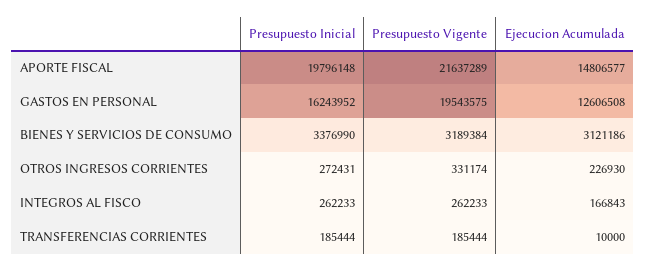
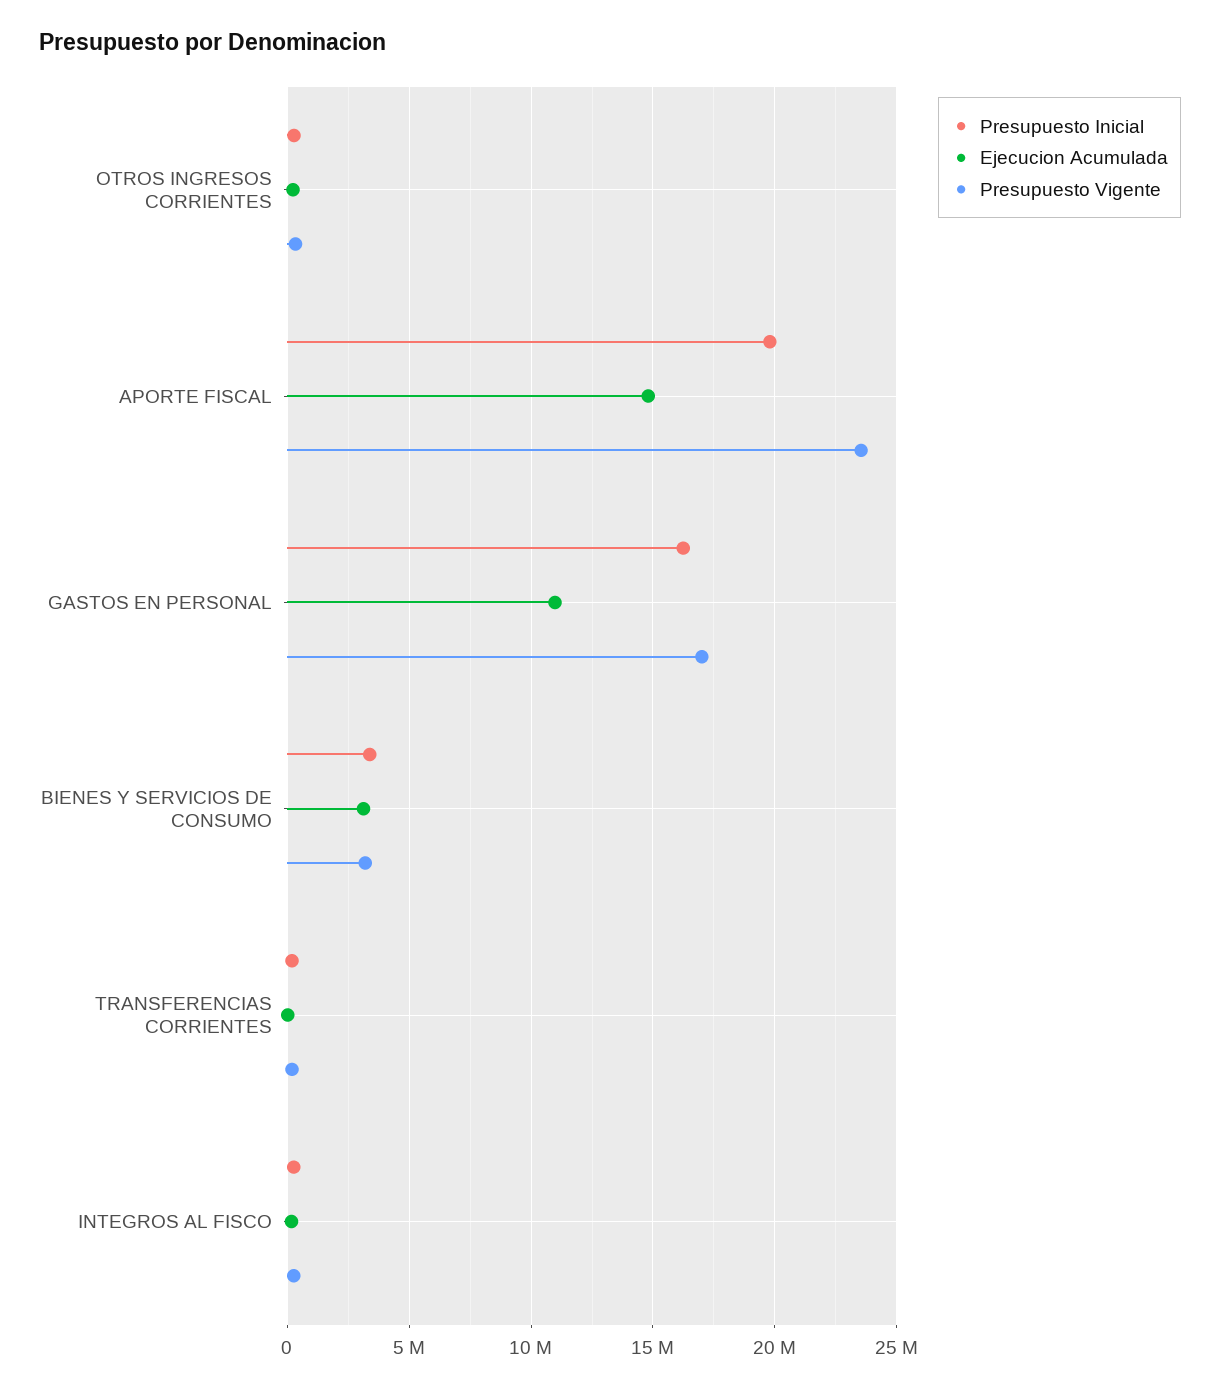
  {
    "Presupuesto Inicial": {
      "APORTE FISCAL": 19796148,
      "GASTOS EN PERSONAL": 16243952,
      "BIENES Y SERVICIOS DE CONSUMO": 3376990,
      "OTROS INGRESOS CORRIENTES": 272431,
      "INTEGROS AL FISCO": 262233,
      "TRANSFERENCIAS CORRIENTES": 185444
    },
    "Presupuesto Vigente": {
-     "APORTE FISCAL": 21637289,
+     "APORTE FISCAL": 23500000,
-     "GASTOS EN PERSONAL": 19543575,
+     "GASTOS EN PERSONAL": 17000000,
      "BIENES Y SERVICIOS DE CONSUMO": 3189384,
      "OTROS INGRESOS CORRIENTES": 331174,
      "INTEGROS AL FISCO": 262233,
      "TRANSFERENCIAS CORRIENTES": 185444
    },
    "Ejecucion Acumulada": {
      "APORTE FISCAL": 14806577,
-     "GASTOS EN PERSONAL": 12606508,
+     "GASTOS EN PERSONAL": 11000000,
      "BIENES Y SERVICIOS DE CONSUMO": 3121186,
      "OTROS INGRESOS CORRIENTES": 226930,
      "INTEGROS AL FISCO": 166843,
      "TRANSFERENCIAS CORRIENTES": 10000
    }
  }

